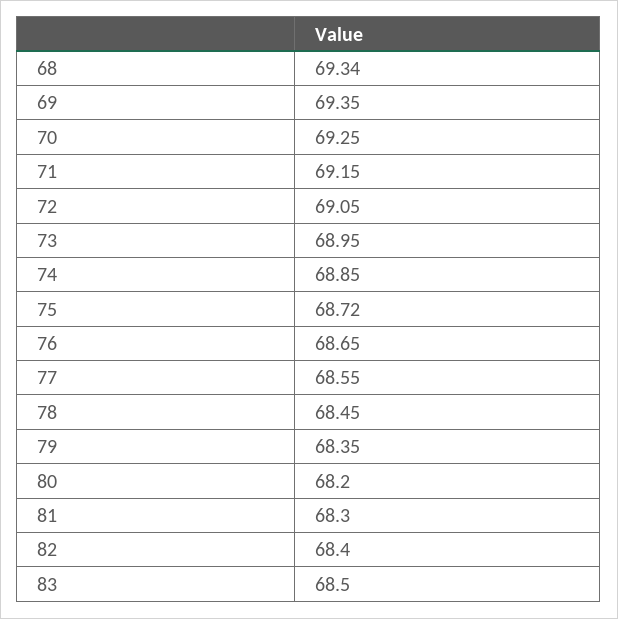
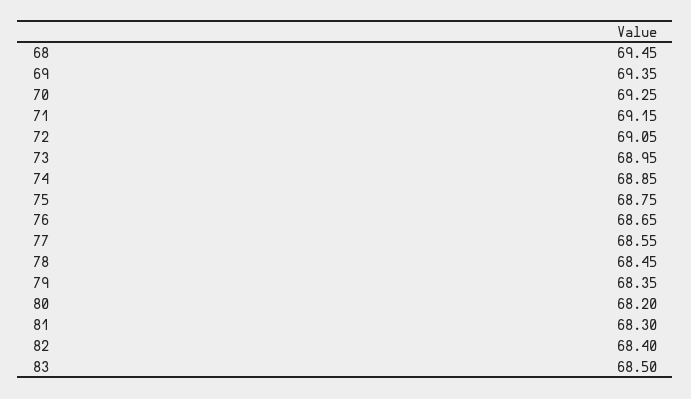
  {
-   "68": 69.34,
+   "68": 69.45,
    "69": 69.35,
    "70": 69.25,
    "71": 69.15,
    "72": 69.05,
    "73": 68.95,
    "74": 68.85,
-   "75": 68.72,
+   "75": 68.75,
    "76": 68.65,
    "77": 68.55,
    "78": 68.45,
    "79": 68.35,
    "80": 68.2,
    "81": 68.3,
    "82": 68.4,
    "83": 68.5
  }

